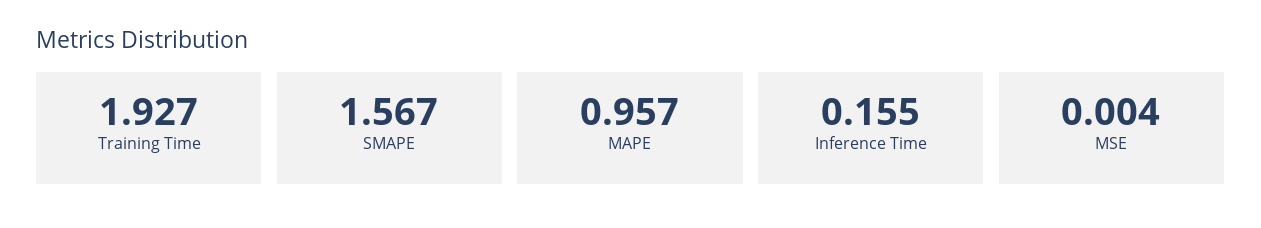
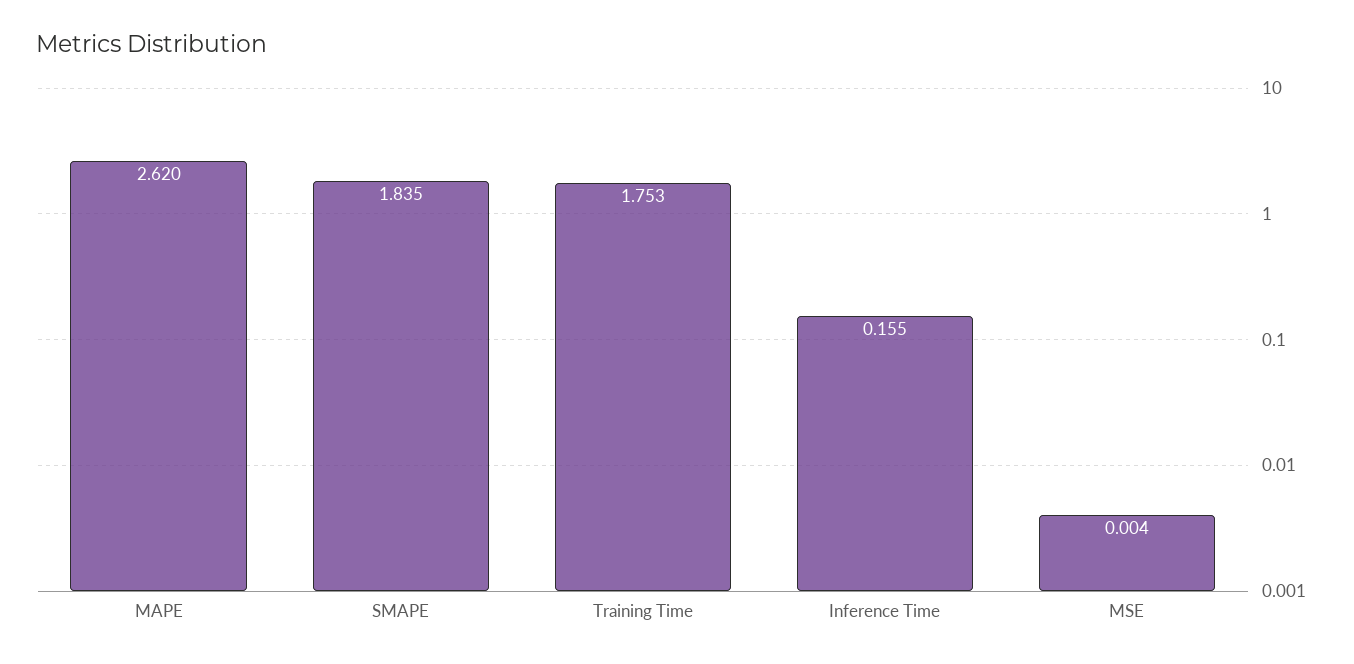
  {
-   "Training Time": 1.927,
+   "Training Time": 1.753,
-   "SMAPE": 1.567,
+   "SMAPE": 1.835,
-   "MAPE": 0.957,
+   "MAPE": 2.62,
    "Inference Time": 0.155,
    "MSE": 0.004
  }

